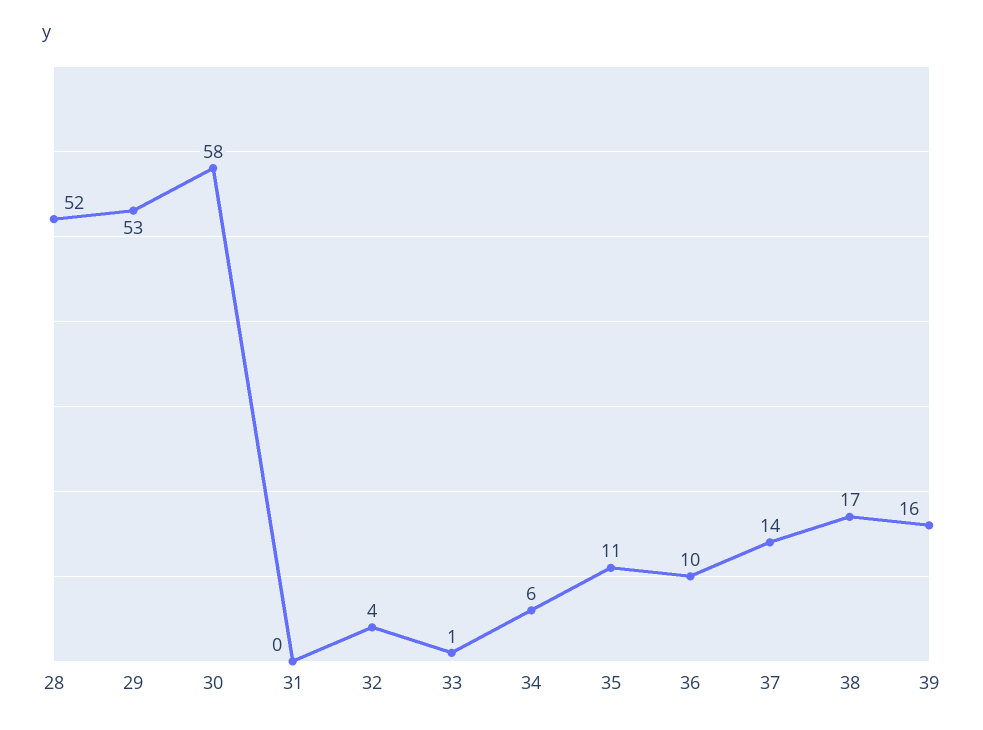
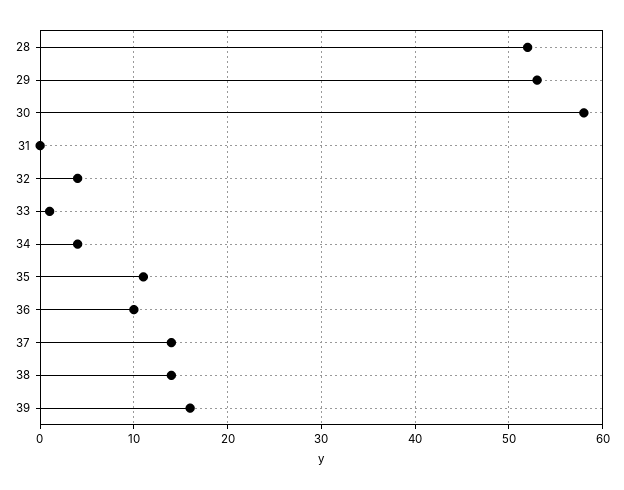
  {
    "28": 52,
    "29": 53,
    "30": 58,
    "31": 0,
    "32": 4,
    "33": 1,
-   "34": 6,
+   "34": 4,
    "35": 11,
    "36": 10,
    "37": 14,
-   "38": 17,
+   "38": 14,
    "39": 16
  }

